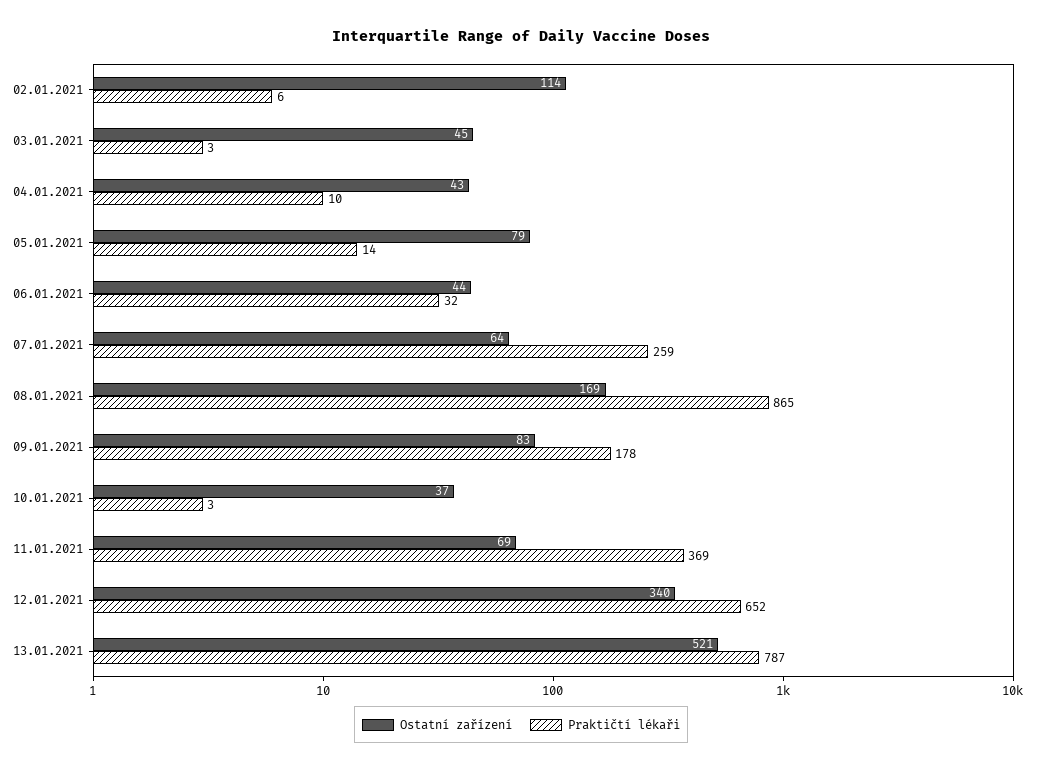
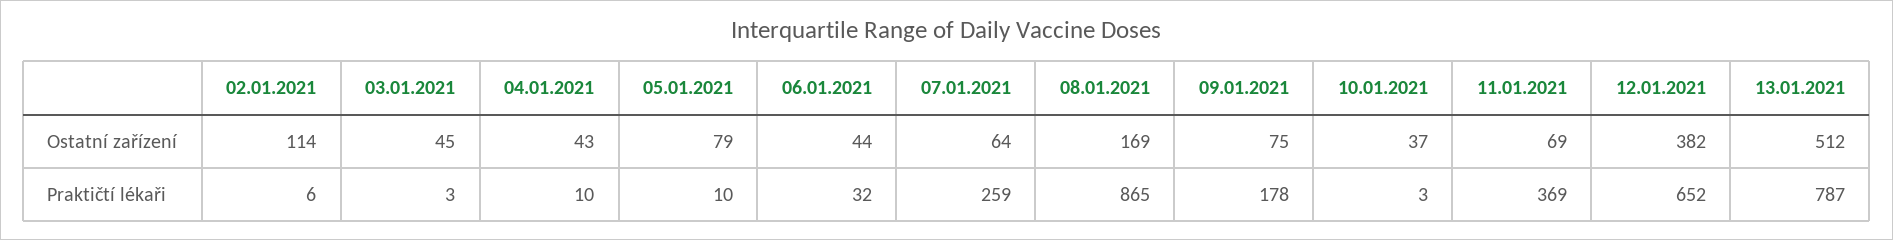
  {
    "Ostatní zařízení": {
      "02.01.2021": 114,
      "03.01.2021": 45,
      "04.01.2021": 43,
      "05.01.2021": 79,
      "06.01.2021": 44,
      "07.01.2021": 64,
      "08.01.2021": 169,
-     "09.01.2021": 83,
+     "09.01.2021": 75,
      "10.01.2021": 37,
      "11.01.2021": 69,
-     "12.01.2021": 340,
+     "12.01.2021": 382,
-     "13.01.2021": 521
+     "13.01.2021": 512
    },
    "Praktičtí lékaři": {
      "02.01.2021": 6,
      "03.01.2021": 3,
      "04.01.2021": 10,
-     "05.01.2021": 14,
+     "05.01.2021": 10,
      "06.01.2021": 32,
      "07.01.2021": 259,
      "08.01.2021": 865,
      "09.01.2021": 178,
      "10.01.2021": 3,
      "11.01.2021": 369,
      "12.01.2021": 652,
      "13.01.2021": 787
    }
  }

